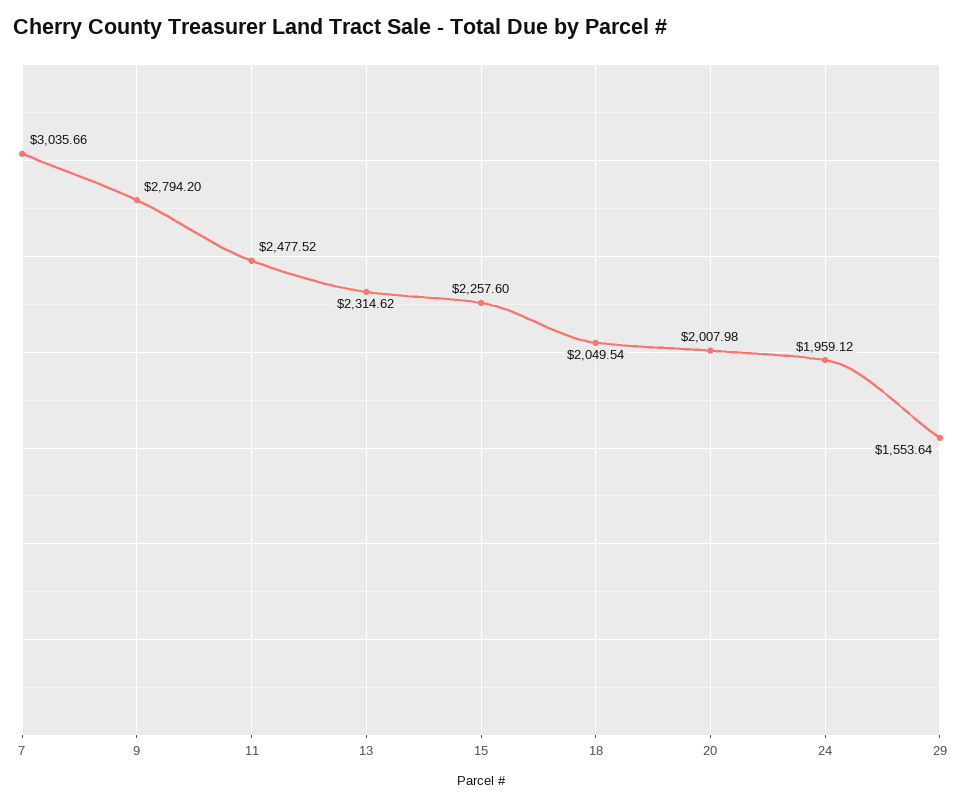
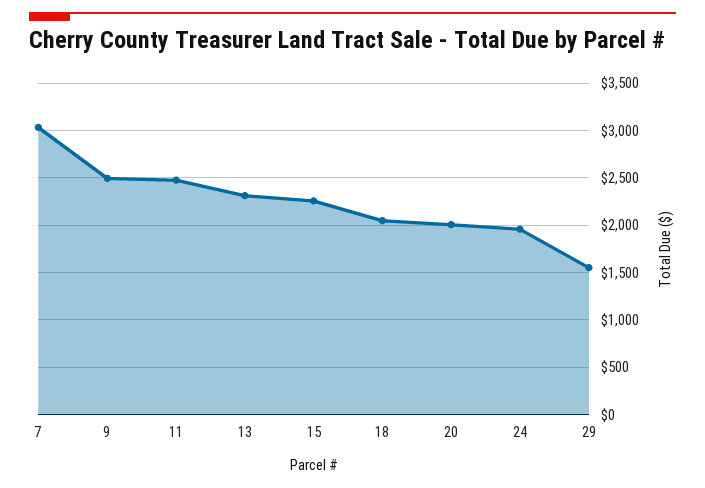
  {
    "7": 3035.66,
-   "9": 2794.2,
+   "9": 2500,
    "11": 2477.52,
    "13": 2314.62,
    "15": 2257.6,
    "18": 2049.54,
    "20": 2007.98,
    "24": 1959.12,
    "29": 1553.64
  }

